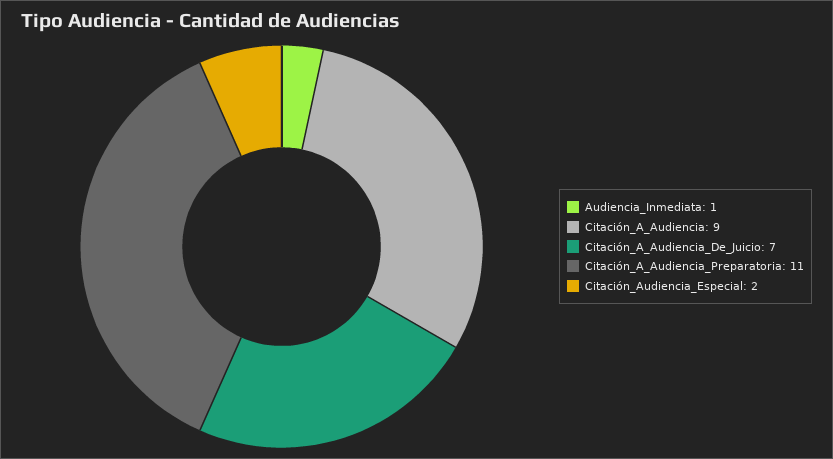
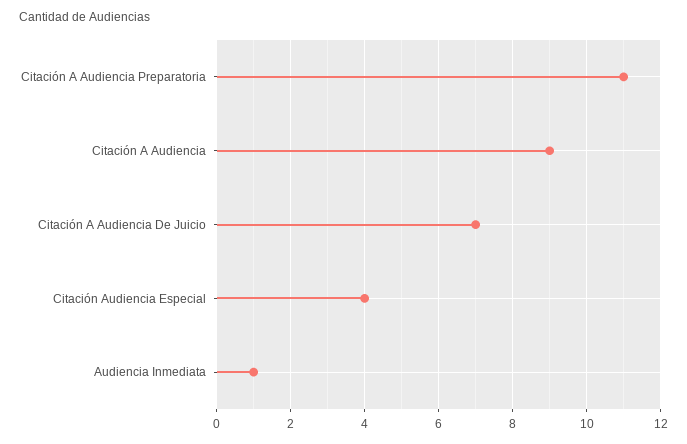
  {
    "Audiencia_Inmediata": 1,
    "Citación_A_Audiencia": 9,
    "Citación_A_Audiencia_De_Juicio": 7,
    "Citación_A_Audiencia_Preparatoria": 11,
-   "Citación_Audiencia_Especial": 2
+   "Citación_Audiencia_Especial": 4
  }

